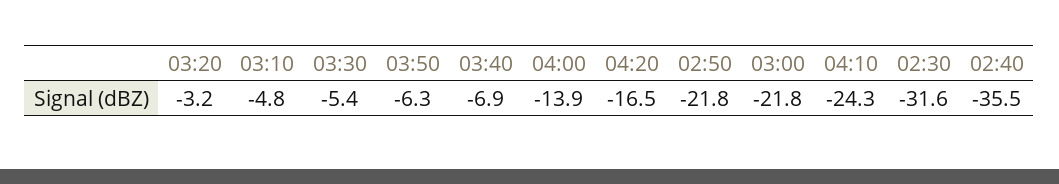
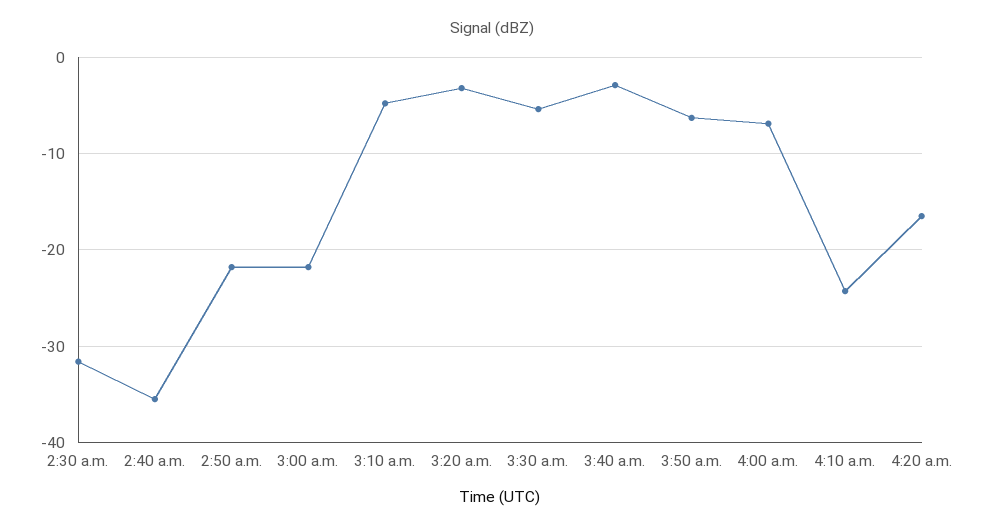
  {
    "03:20": -3.2,
    "03:10": -4.8,
    "03:30": -5.4,
    "03:50": -6.3,
-   "03:40": -6.9,
+   "03:40": -3,
-   "04:00": -13.9,
+   "04:00": -7,
    "04:20": -16.5,
    "02:50": -21.8,
    "03:00": -21.8,
    "04:10": -24.3,
    "02:30": -31.6,
    "02:40": -35.5
  }

